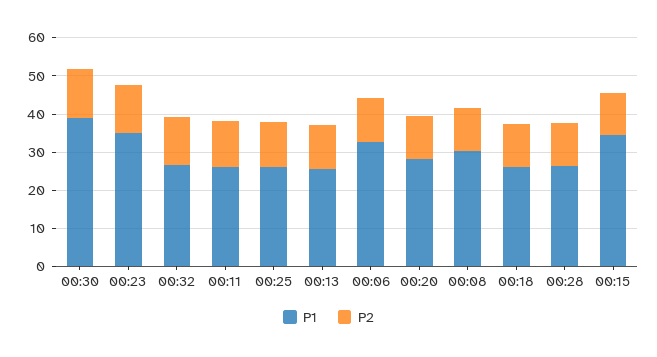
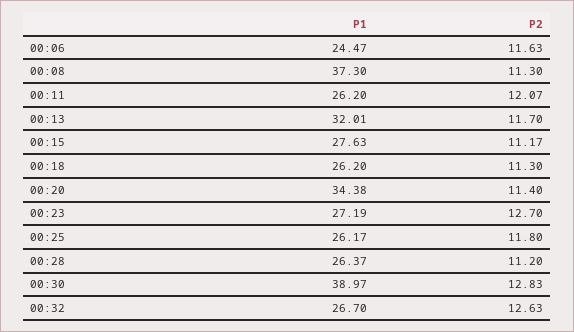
  {
    "P1": {
      "00:30": 38.97,
-     "00:23": 35,
+     "00:23": 27.19,
      "00:32": 26.7,
      "00:11": 26.2,
      "00:25": 26.17,
-     "00:13": 25,
+     "00:13": 32.01,
-     "00:06": 32.5,
+     "00:06": 24.47,
-     "00:20": 27.5,
+     "00:20": 34.38,
-     "00:08": 30,
+     "00:08": 37.3,
      "00:18": 26.2,
      "00:28": 26.37,
-     "00:15": 35
+     "00:15": 27.63
    },
    "P2": {
      "00:30": 12.83,
      "00:23": 12.7,
      "00:32": 12.63,
      "00:11": 12.07,
      "00:25": 11.8,
      "00:13": 11.7,
      "00:06": 11.63,
      "00:20": 11.4,
      "00:08": 11.3,
      "00:18": 11.3,
      "00:28": 11.2,
      "00:15": 11.17
    }
  }

